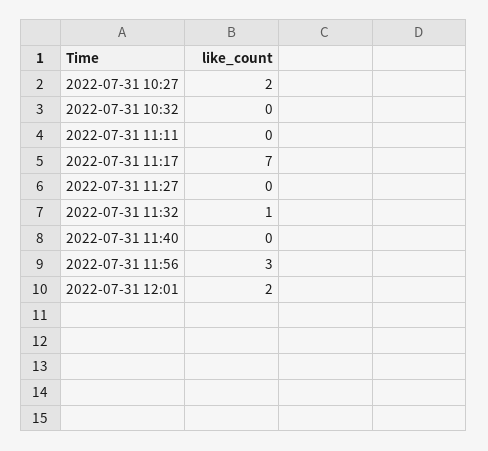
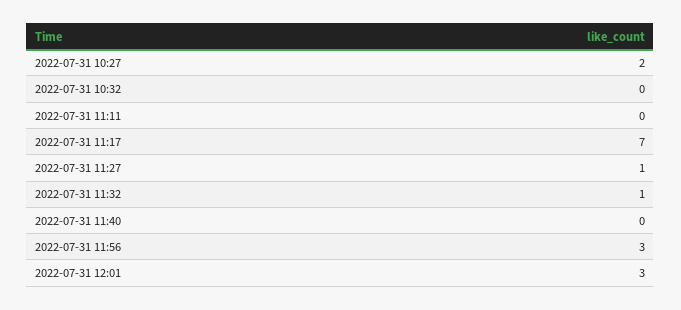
  {
    "2022-07-31 10:27": 2,
    "2022-07-31 10:32": 0,
    "2022-07-31 11:11": 0,
    "2022-07-31 11:17": 7,
-   "2022-07-31 11:27": 0,
+   "2022-07-31 11:27": 1,
    "2022-07-31 11:32": 1,
    "2022-07-31 11:40": 0,
    "2022-07-31 11:56": 3,
-   "2022-07-31 12:01": 2
+   "2022-07-31 12:01": 3
  }

